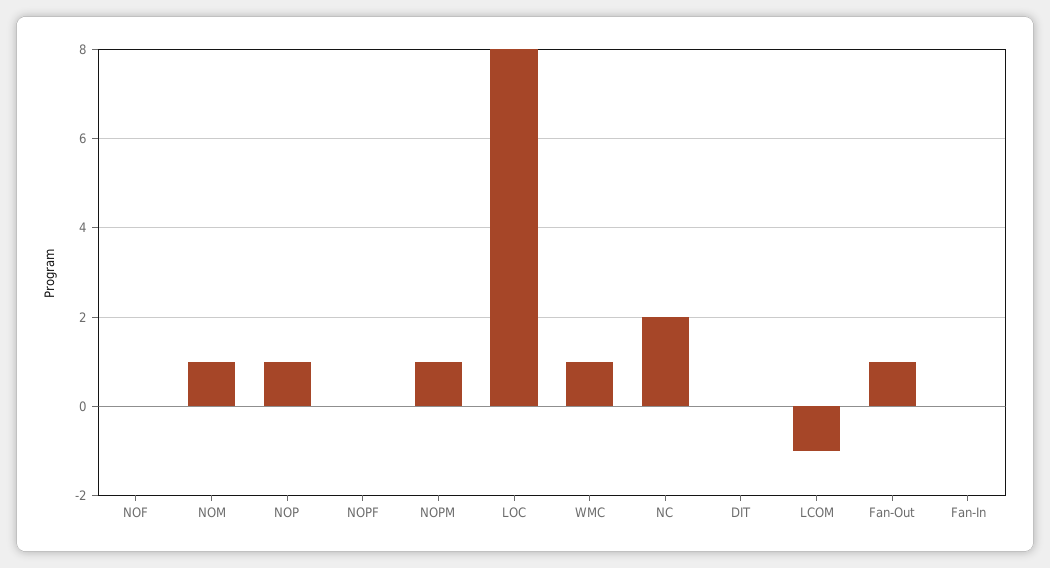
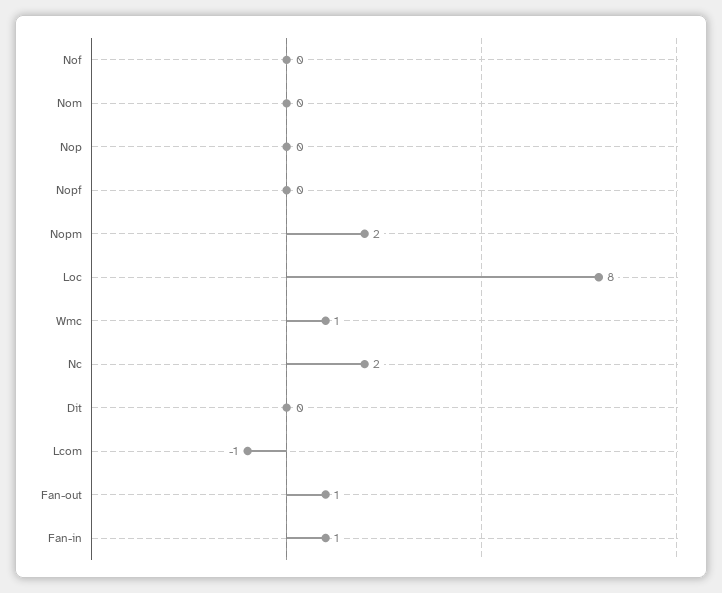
  {
    "NOF": 0,
-   "NOM": 1,
+   "NOM": 0,
-   "NOP": 1,
+   "NOP": 0,
    "NOPF": 0,
-   "NOPM": 1,
+   "NOPM": 2,
    "LOC": 8,
    "WMC": 1,
    "NC": 2,
    "DIT": 0,
    "LCOM": -1,
    "Fan-Out": 1,
-   "Fan-In": 0
+   "Fan-In": 1
  }

